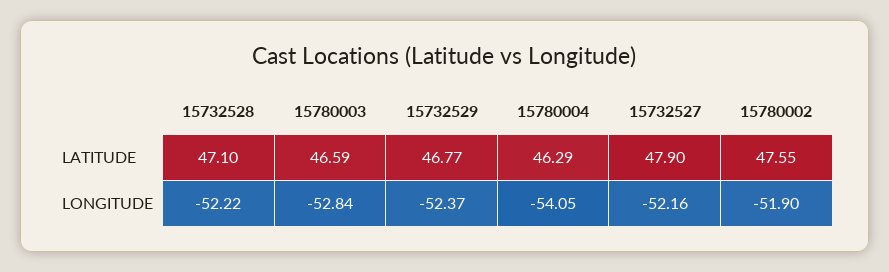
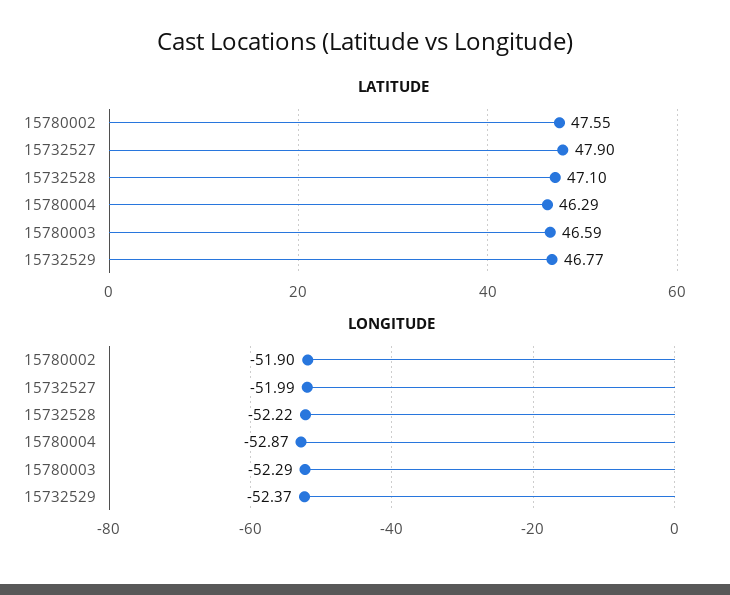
  {
    "LATITUDE": {
      "15732528": 47.1,
      "15780003": 46.59,
      "15732529": 46.77,
      "15780004": 46.29,
      "15732527": 47.9,
      "15780002": 47.55
    },
    "LONGITUDE": {
      "15732528": -52.22,
-     "15780003": -52.84,
+     "15780003": -52.29,
      "15732529": -52.37,
-     "15780004": -54.05,
+     "15780004": -52.87,
-     "15732527": -52.16,
+     "15732527": -51.99,
      "15780002": -51.9
    }
  }

